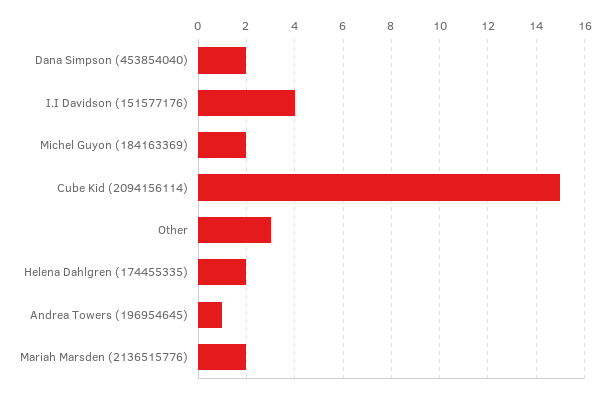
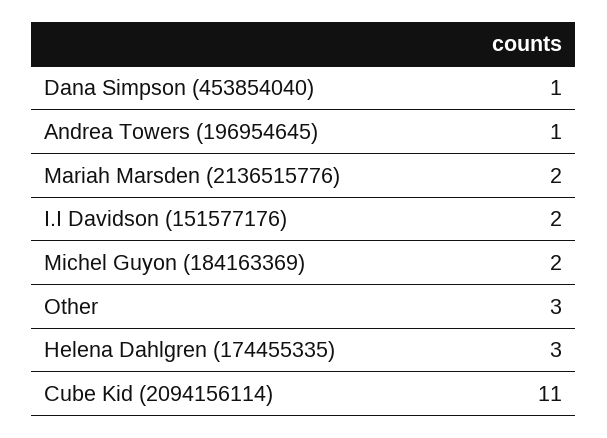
  {
-   "Dana Simpson (453854040)": 2,
+   "Dana Simpson (453854040)": 1,
-   "I.I Davidson (151577176)": 4,
+   "I.I Davidson (151577176)": 2,
    "Michel Guyon (184163369)": 2,
-   "Cube Kid (2094156114)": 15,
+   "Cube Kid (2094156114)": 11,
    "Other": 3,
-   "Helena Dahlgren (174455335)": 2,
+   "Helena Dahlgren (174455335)": 3,
    "Andrea Towers (196954645)": 1,
    "Mariah Marsden (2136515776)": 2
  }

